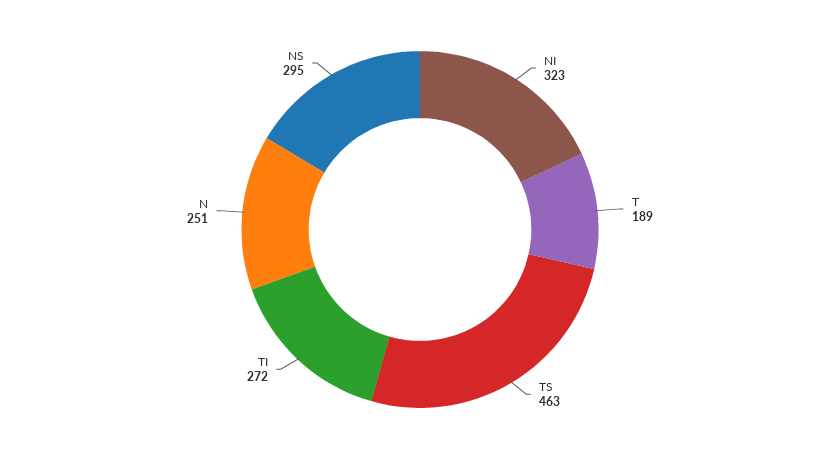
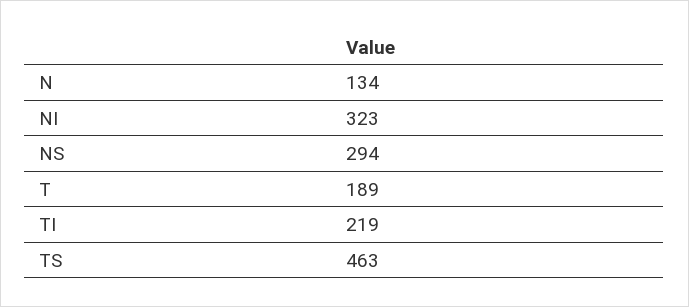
  {
    "NI": 323,
    "T": 189,
    "TS": 463,
-   "TI": 272,
+   "TI": 219,
-   "N": 251,
+   "N": 134,
-   "NS": 295
+   "NS": 294
  }

